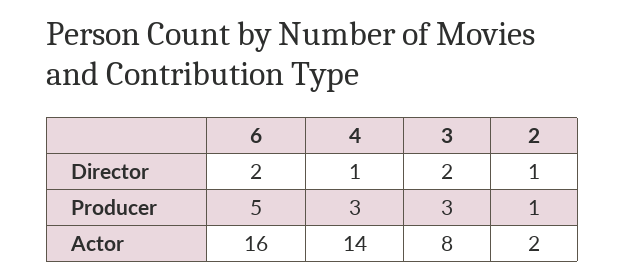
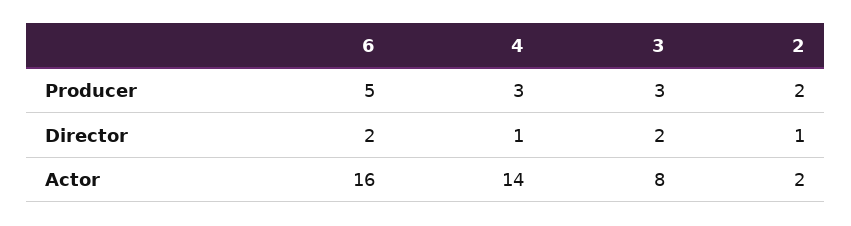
  {
    "6": {
      "Director": 2,
      "Producer": 5,
      "Actor": 16
    },
    "4": {
      "Director": 1,
      "Producer": 3,
      "Actor": 14
    },
    "3": {
      "Director": 2,
      "Producer": 3,
      "Actor": 8
    },
    "2": {
      "Director": 1,
-     "Producer": 1,
+     "Producer": 2,
      "Actor": 2
    }
  }

